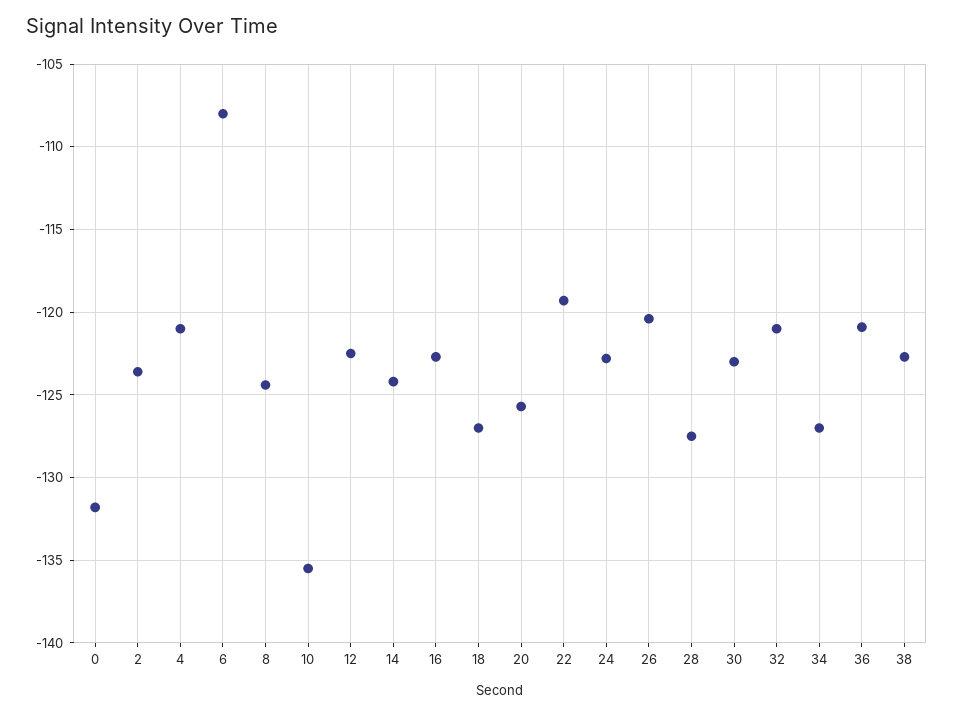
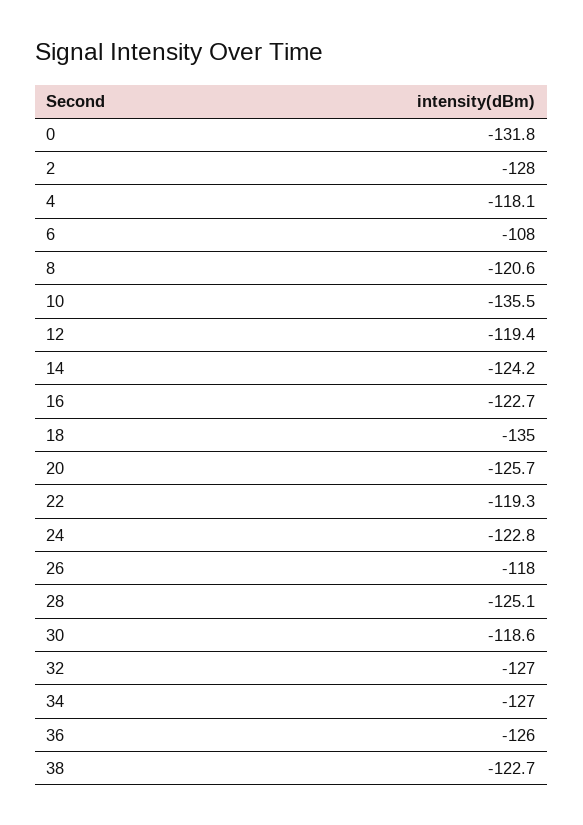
  {
    "0": -131.8,
-   "2": -123.5,
+   "2": -128,
-   "4": -121,
+   "4": -118.1,
    "6": -108,
-   "8": -124.5,
+   "8": -120.6,
    "10": -135.5,
-   "12": -122.5,
+   "12": -119.4,
    "14": -124.2,
    "16": -122.7,
-   "18": -127,
+   "18": -135,
    "20": -125.7,
    "22": -119.3,
    "24": -122.8,
-   "26": -120.5,
+   "26": -118,
-   "28": -127.5,
+   "28": -125.1,
-   "30": -123,
+   "30": -118.6,
-   "32": -121,
+   "32": -127,
    "34": -127,
-   "36": -121,
+   "36": -126,
    "38": -122.7
  }

